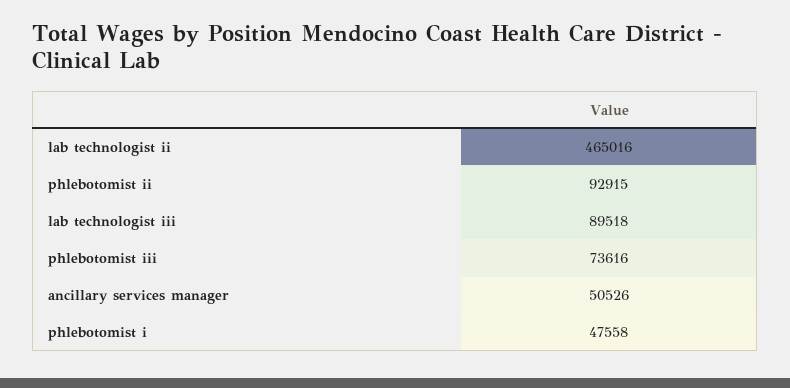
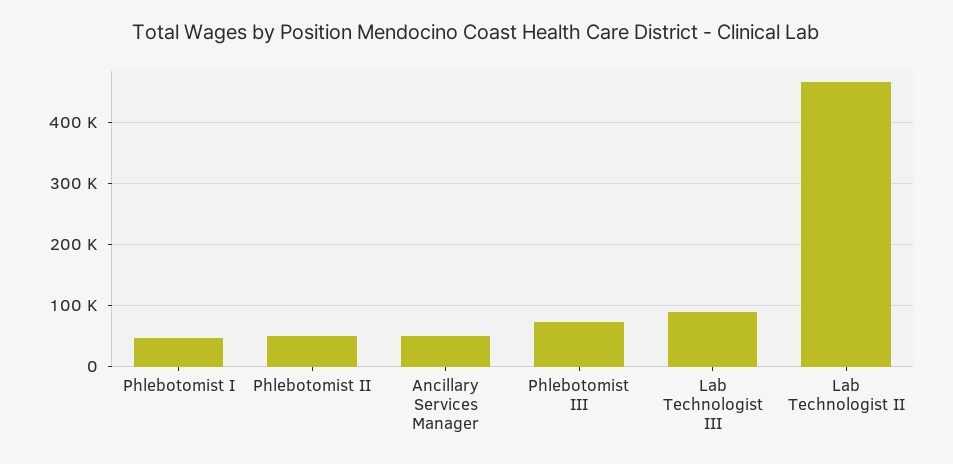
  {
    "lab technologist ii": 465016,
-   "phlebotomist ii": 92915,
+   "phlebotomist ii": 50000,
    "lab technologist iii": 89518,
    "phlebotomist iii": 73616,
    "ancillary services manager": 50526,
    "phlebotomist i": 47558
  }

